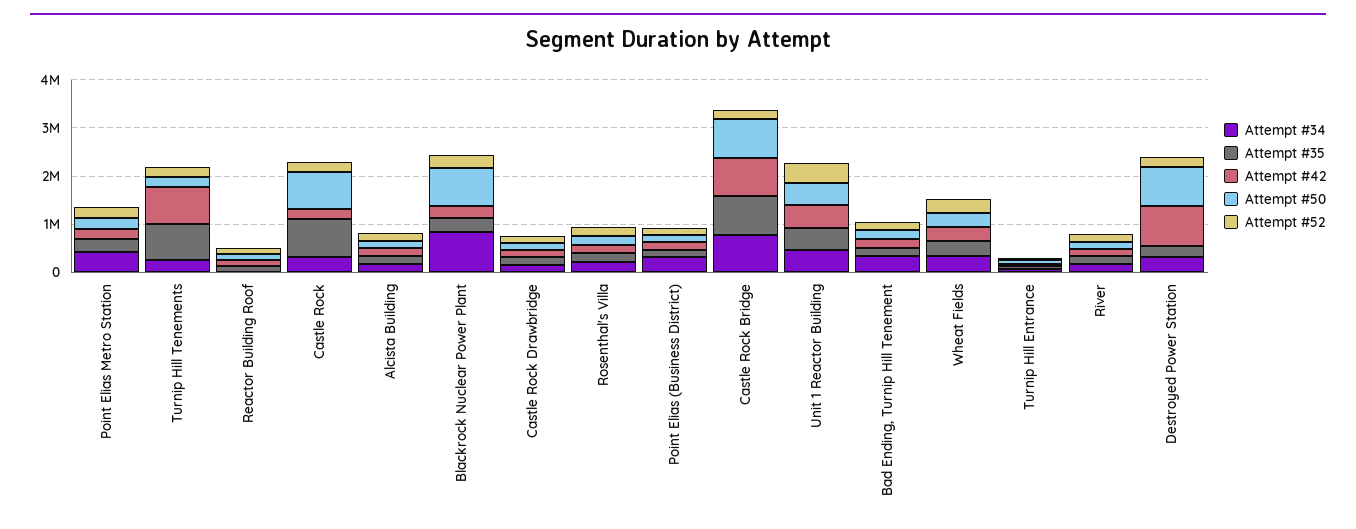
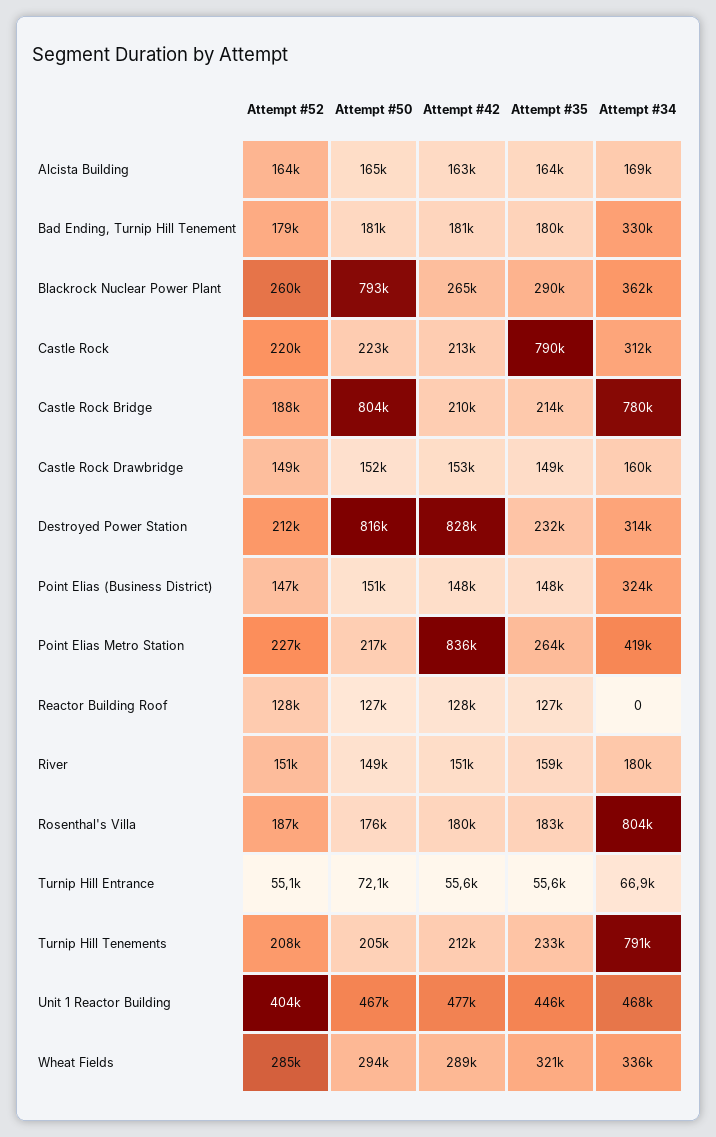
  {
    "Attempt #34": {
      "Point Elias Metro Station": 419000,
-     "Turnip Hill Tenements": 200000,
+     "Turnip Hill Tenements": 791000,
      "Reactor Building Roof": 0,
      "Castle Rock": 312000,
      "Alcista Building": 169000,
-     "Blackrock Nuclear Power Plant": 800000,
+     "Blackrock Nuclear Power Plant": 362000,
      "Castle Rock Drawbridge": 160000,
-     "Rosenthal's Villa": 200000,
+     "Rosenthal's Villa": 804000,
      "Point Elias (Business District)": 324000,
      "Castle Rock Bridge": 780000,
      "Unit 1 Reactor Building": 468000,
      "Bad Ending, Turnip Hill Tenement": 330000,
      "Wheat Fields": 336000,
      "Turnip Hill Entrance": 66900,
      "River": 180000,
      "Destroyed Power Station": 314000
    },
    "Attempt #35": {
      "Point Elias Metro Station": 264000,
-     "Turnip Hill Tenements": 800000,
+     "Turnip Hill Tenements": 233000,
      "Reactor Building Roof": 127000,
      "Castle Rock": 790000,
      "Alcista Building": 164000,
      "Blackrock Nuclear Power Plant": 290000,
      "Castle Rock Drawbridge": 149000,
      "Rosenthal's Villa": 183000,
      "Point Elias (Business District)": 148000,
-     "Castle Rock Bridge": 800000,
+     "Castle Rock Bridge": 214000,
      "Unit 1 Reactor Building": 446000,
      "Bad Ending, Turnip Hill Tenement": 180000,
      "Wheat Fields": 321000,
      "Turnip Hill Entrance": 55600,
      "River": 159000,
      "Destroyed Power Station": 232000
    },
    "Attempt #42": {
-     "Point Elias Metro Station": 200000,
+     "Point Elias Metro Station": 836000,
-     "Turnip Hill Tenements": 800000,
+     "Turnip Hill Tenements": 212000,
      "Reactor Building Roof": 128000,
      "Castle Rock": 213000,
      "Alcista Building": 163000,
      "Blackrock Nuclear Power Plant": 265000,
      "Castle Rock Drawbridge": 153000,
      "Rosenthal's Villa": 180000,
      "Point Elias (Business District)": 148000,
-     "Castle Rock Bridge": 800000,
+     "Castle Rock Bridge": 210000,
      "Unit 1 Reactor Building": 477000,
      "Bad Ending, Turnip Hill Tenement": 181000,
      "Wheat Fields": 289000,
      "Turnip Hill Entrance": 55600,
      "River": 151000,
      "Destroyed Power Station": 828000
    },
    "Attempt #50": {
      "Point Elias Metro Station": 217000,
      "Turnip Hill Tenements": 205000,
      "Reactor Building Roof": 127000,
-     "Castle Rock": 800000,
+     "Castle Rock": 223000,
      "Alcista Building": 165000,
      "Blackrock Nuclear Power Plant": 793000,
      "Castle Rock Drawbridge": 152000,
      "Rosenthal's Villa": 176000,
      "Point Elias (Business District)": 151000,
      "Castle Rock Bridge": 804000,
      "Unit 1 Reactor Building": 467000,
      "Bad Ending, Turnip Hill Tenement": 181000,
      "Wheat Fields": 294000,
      "Turnip Hill Entrance": 72100,
      "River": 149000,
      "Destroyed Power Station": 816000
    },
    "Attempt #52": {
      "Point Elias Metro Station": 227000,
      "Turnip Hill Tenements": 208000,
      "Reactor Building Roof": 128000,
      "Castle Rock": 220000,
      "Alcista Building": 164000,
      "Blackrock Nuclear Power Plant": 260000,
      "Castle Rock Drawbridge": 149000,
      "Rosenthal's Villa": 187000,
      "Point Elias (Business District)": 147000,
      "Castle Rock Bridge": 188000,
      "Unit 1 Reactor Building": 404000,
      "Bad Ending, Turnip Hill Tenement": 179000,
      "Wheat Fields": 285000,
      "Turnip Hill Entrance": 55100,
      "River": 151000,
      "Destroyed Power Station": 212000
    }
  }

